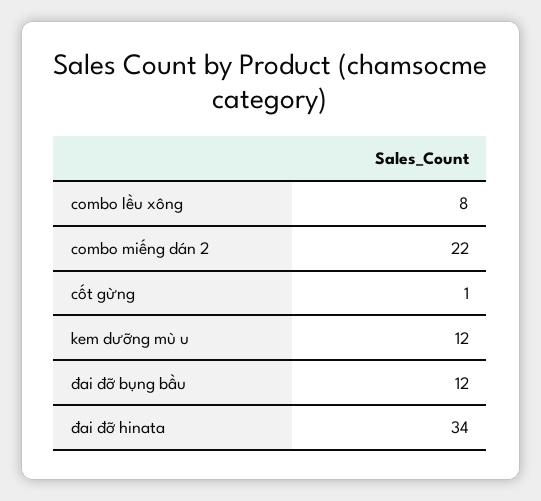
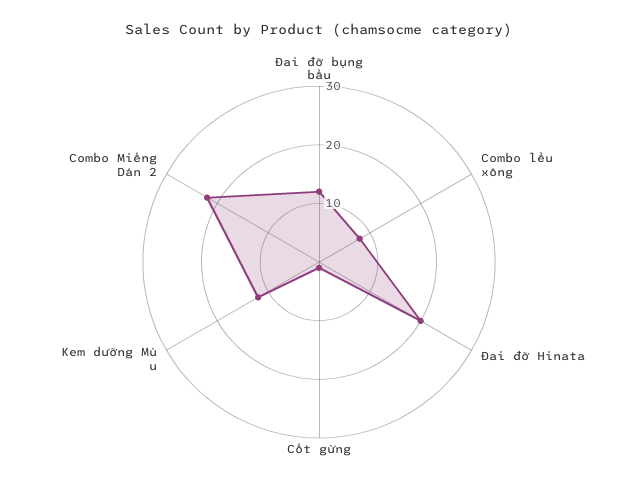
  {
    "combo lều xông": 8,
    "combo miếng dán 2": 22,
    "cốt gừng": 1,
    "kem dưỡng mù u": 12,
    "đai đỡ bụng bầu": 12,
-   "đai đỡ hinata": 34
+   "đai đỡ hinata": 20
  }

